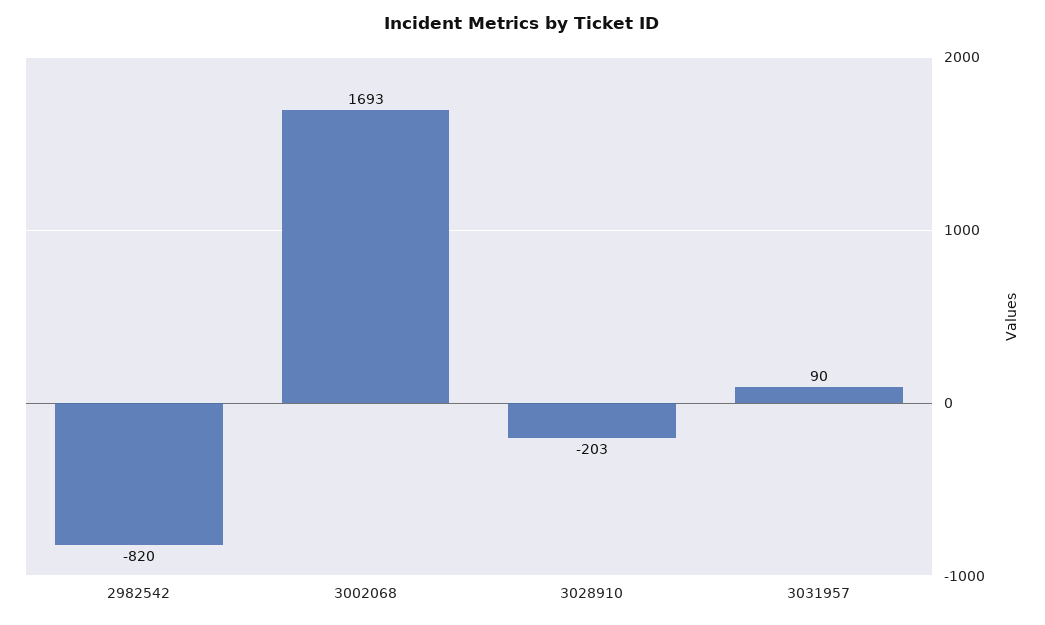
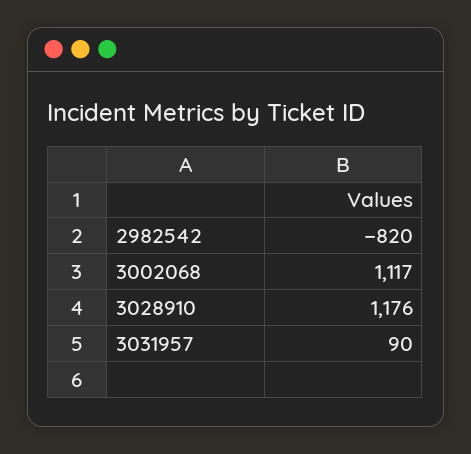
  {
    "2982542": -820,
-   "3002068": 1693,
+   "3002068": 1117,
-   "3028910": -203,
+   "3028910": 1176,
    "3031957": 90
  }

